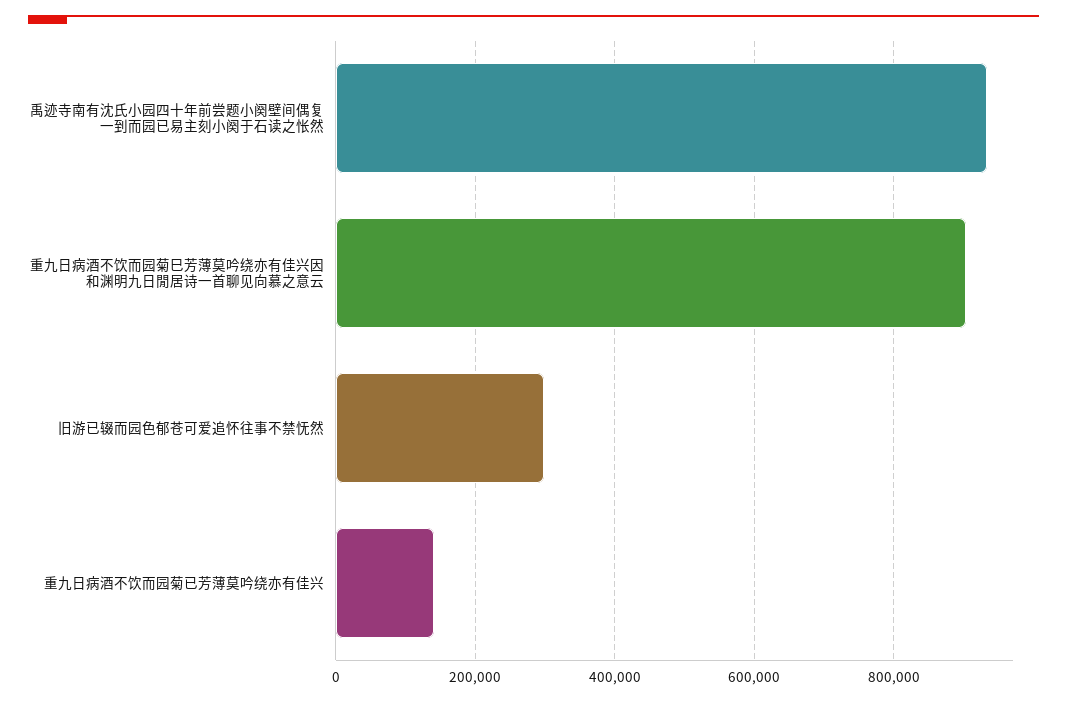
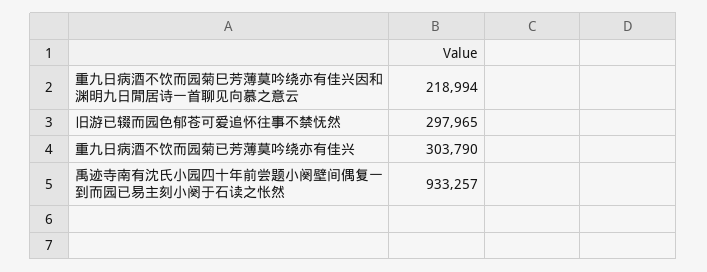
  {
    "禹迹寺南有沈氏小园四十年前尝题小阕壁间偶复一到而园已易主刻小阕于石读之怅然": 933257,
-   "重九日病酒不饮而园菊巳芳薄莫吟绕亦有佳兴因和渊明九日閒居诗一首聊见向慕之意云": 900000,
+   "重九日病酒不饮而园菊巳芳薄莫吟绕亦有佳兴因和渊明九日閒居诗一首聊见向慕之意云": 218994,
    "旧游已辍而园色郁苍可爱追怀往事不禁怃然": 297965,
-   "重九日病酒不饮而园菊已芳薄莫吟绕亦有佳兴": 140000
+   "重九日病酒不饮而园菊已芳薄莫吟绕亦有佳兴": 303790
  }

